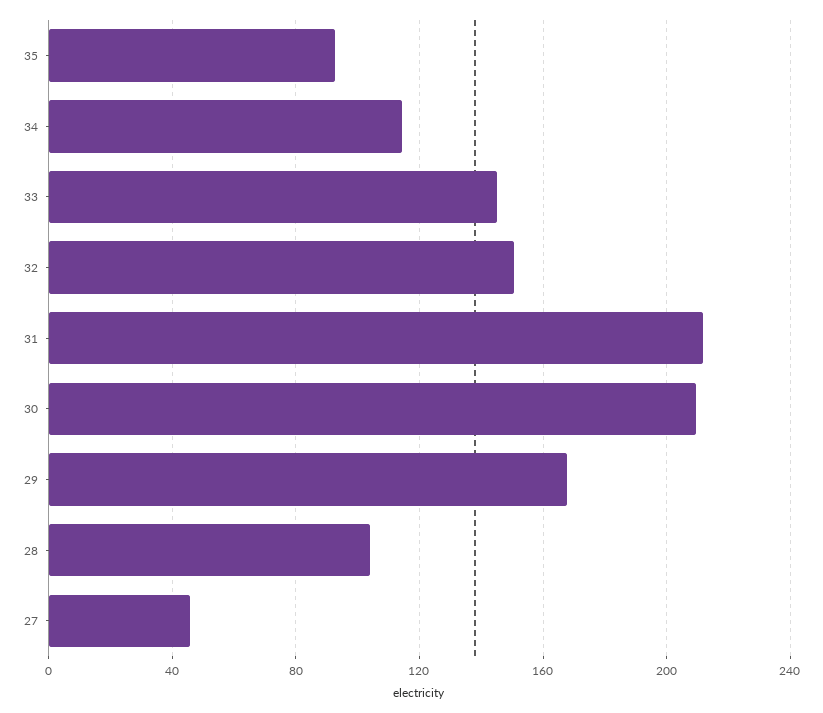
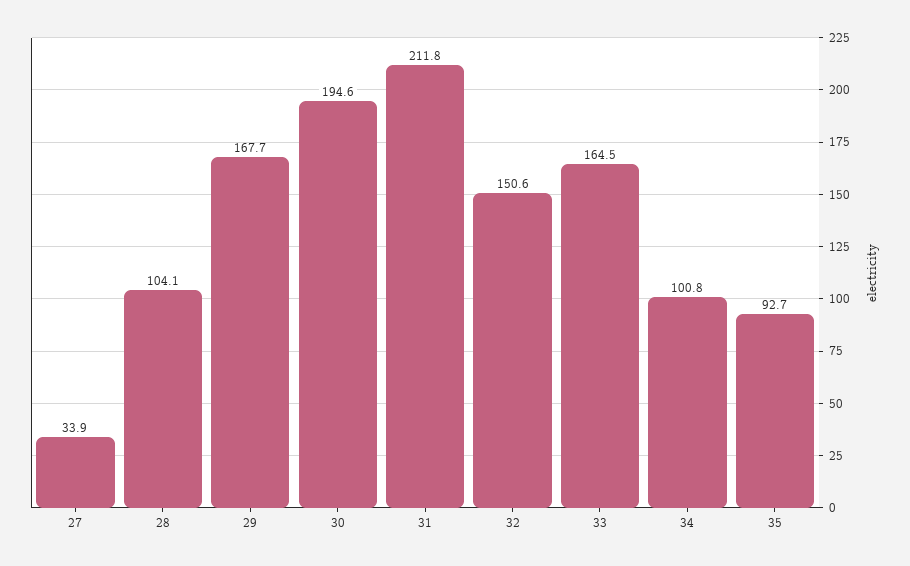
  {
    "35": 92.7,
-   "34": 115,
+   "34": 100.8,
-   "33": 145,
+   "33": 164.5,
    "32": 150.6,
    "31": 211.8,
-   "30": 210,
+   "30": 194.6,
    "29": 167.7,
    "28": 104.1,
-   "27": 45
+   "27": 33.9
  }

